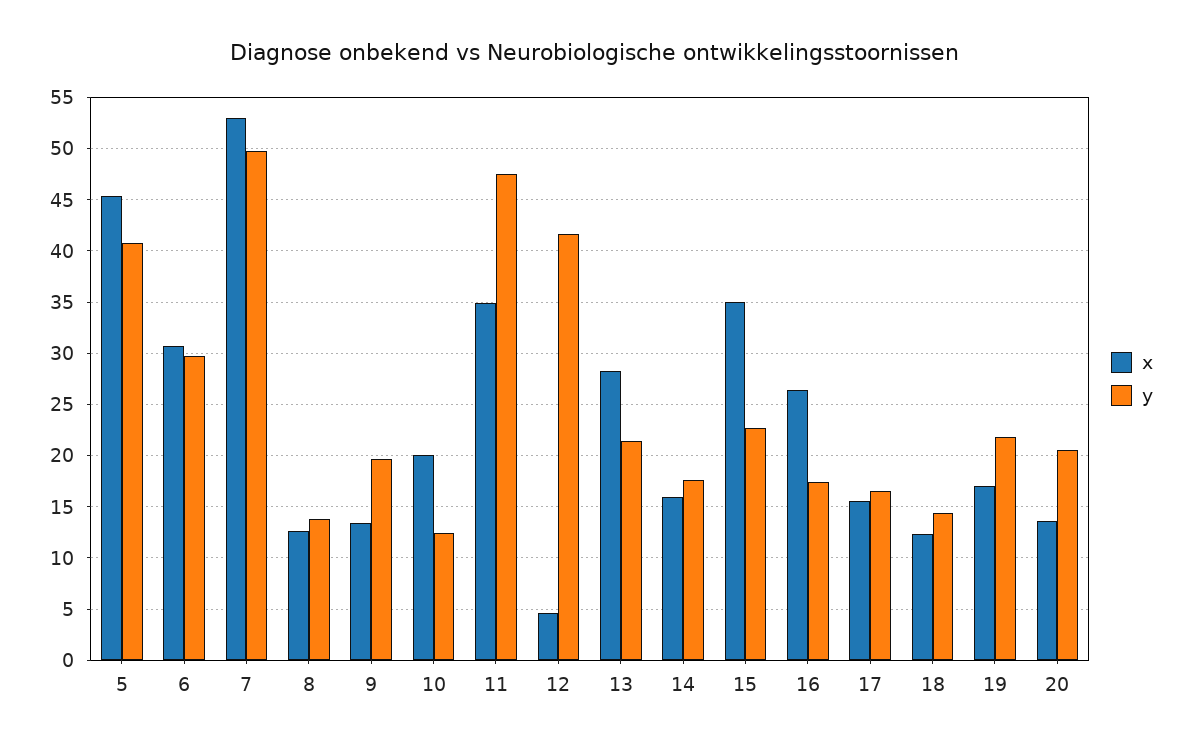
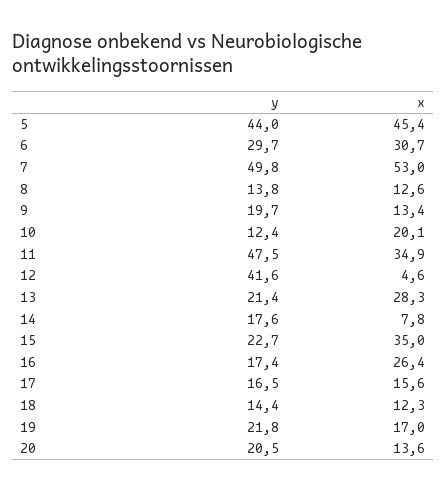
  {
    "x": {
      "5": 45.4,
      "6": 30.7,
      "7": 53,
      "8": 12.6,
      "9": 13.4,
      "10": 20.1,
      "11": 34.9,
      "12": 4.6,
      "13": 28.3,
-     "14": 16,
+     "14": 7.8,
      "15": 35,
      "16": 26.4,
      "17": 15.6,
      "18": 12.3,
      "19": 17,
      "20": 13.6
    },
    "y": {
-     "5": 41,
+     "5": 44,
      "6": 29.7,
      "7": 49.8,
      "8": 13.8,
      "9": 19.7,
      "10": 12.4,
      "11": 47.5,
      "12": 41.6,
      "13": 21.4,
      "14": 17.6,
      "15": 22.7,
      "16": 17.4,
      "17": 16.5,
      "18": 14.4,
      "19": 21.8,
      "20": 20.5
    }
  }

